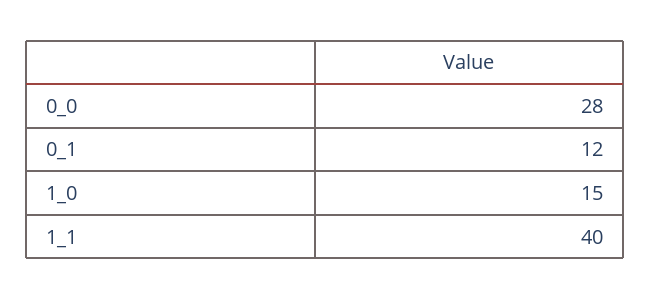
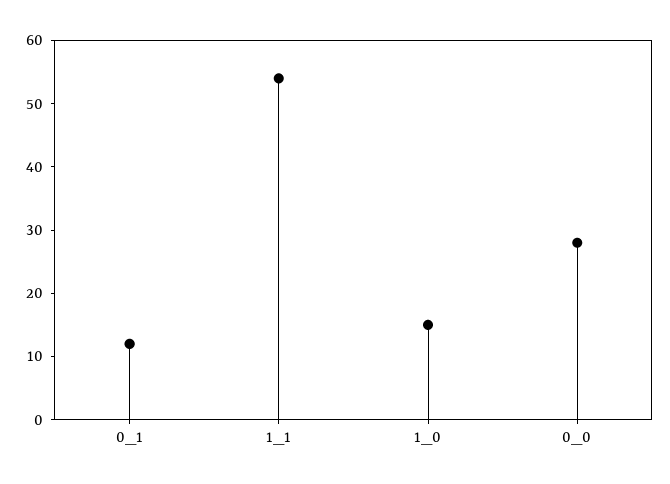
  {
    "0_0": 28,
    "0_1": 12,
    "1_0": 15,
-   "1_1": 40
+   "1_1": 55
  }

